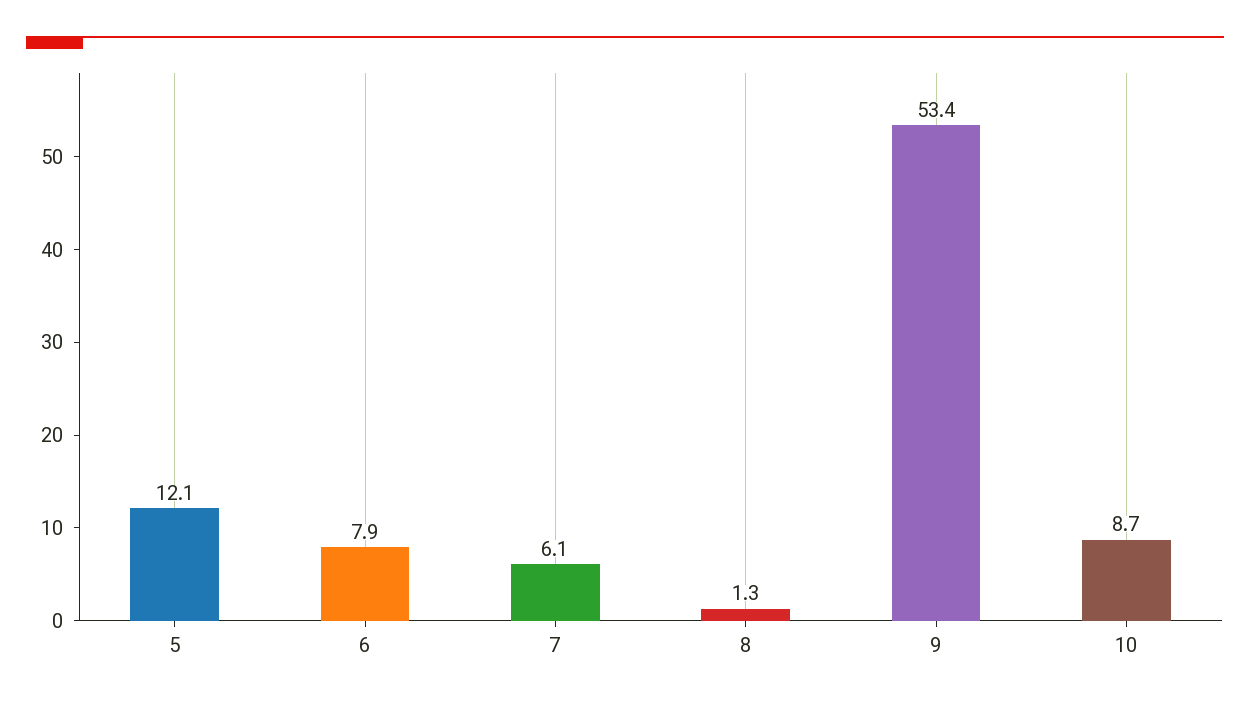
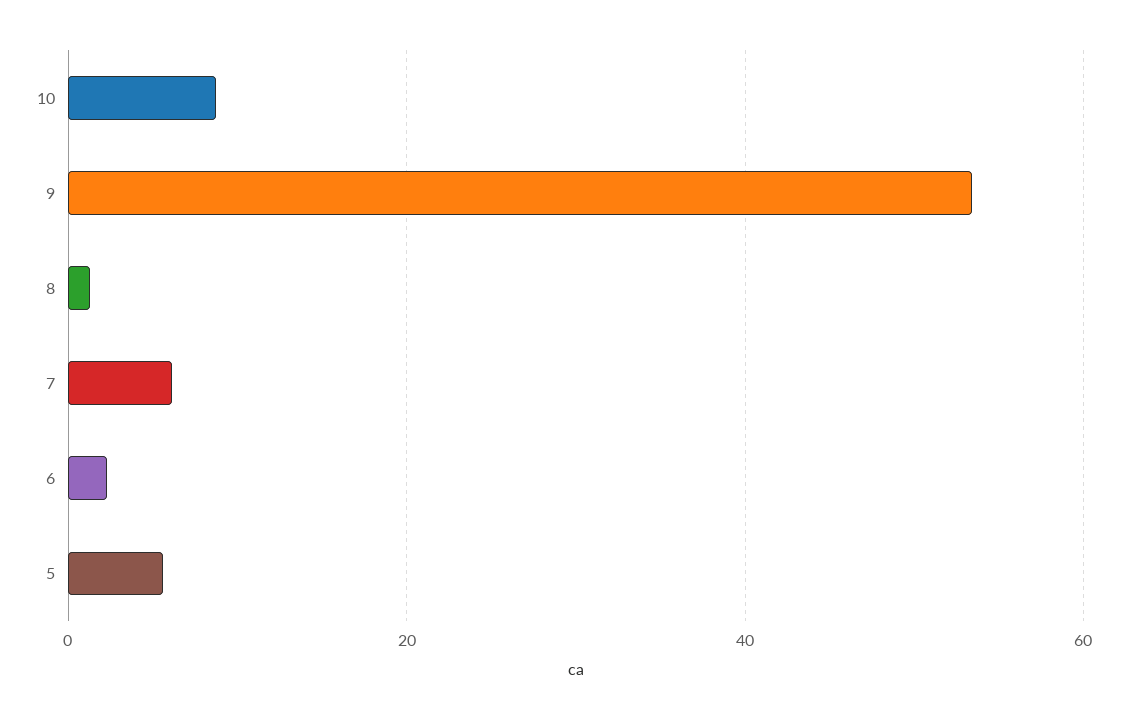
  {
-   "5": 12.1,
+   "5": 6,
-   "6": 7.9,
+   "6": 2,
    "7": 6.1,
    "8": 1.3,
    "9": 53.4,
    "10": 8.7
  }

